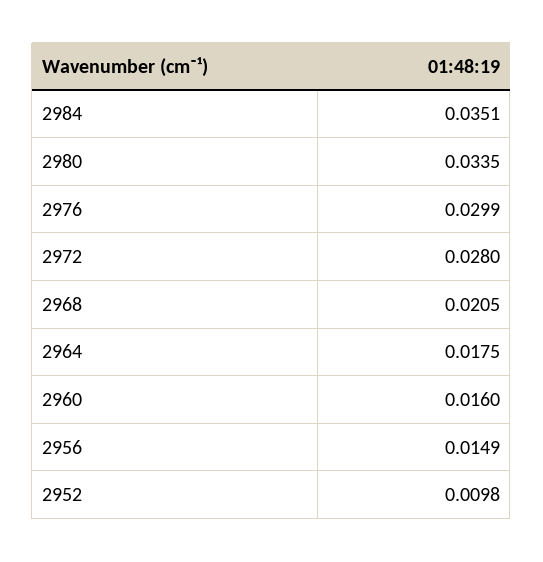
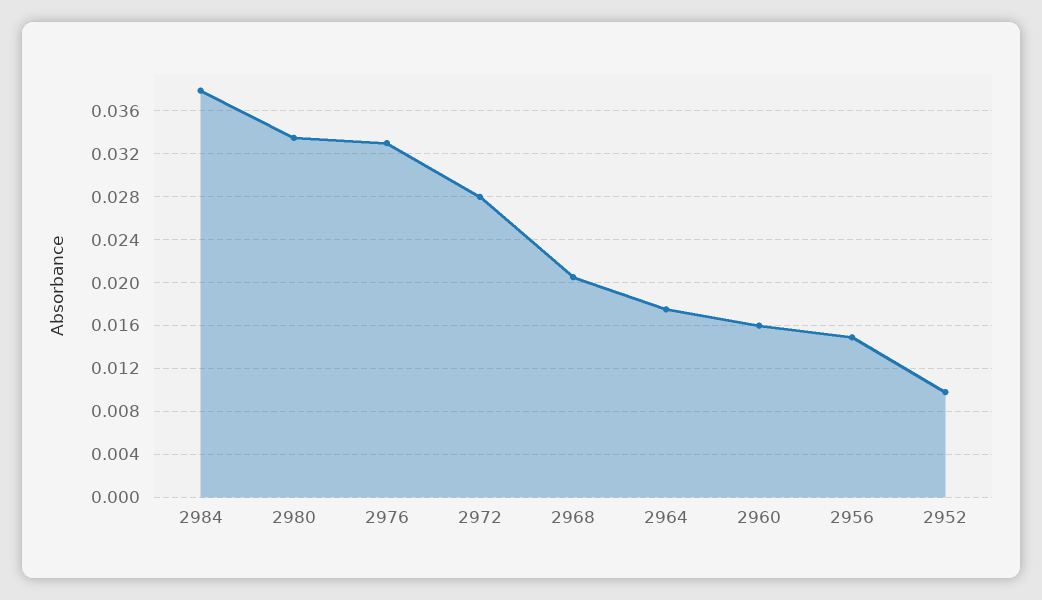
  {
-   "2984": 0.0351,
+   "2984": 0.038,
    "2980": 0.0335,
-   "2976": 0.0299,
+   "2976": 0.033,
    "2972": 0.028,
    "2968": 0.0205,
    "2964": 0.0175,
    "2960": 0.016,
    "2956": 0.0149,
    "2952": 0.0098
  }

